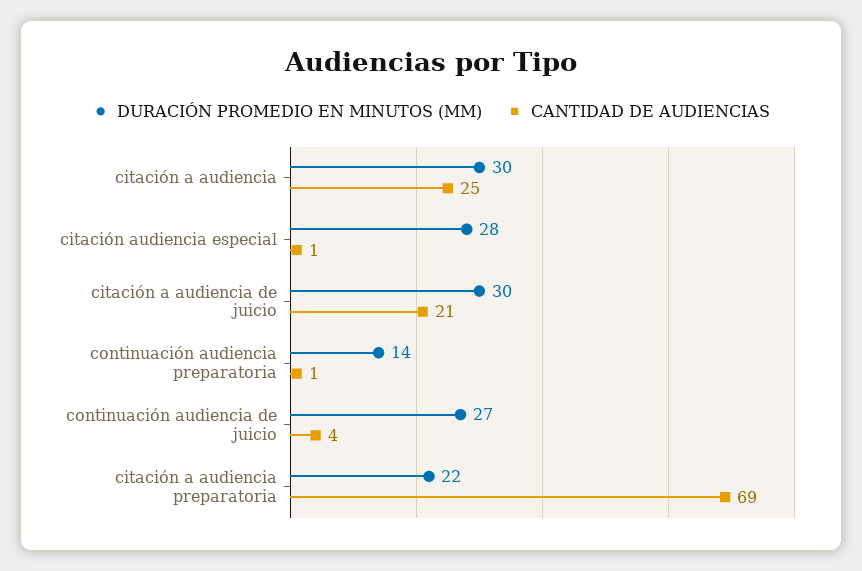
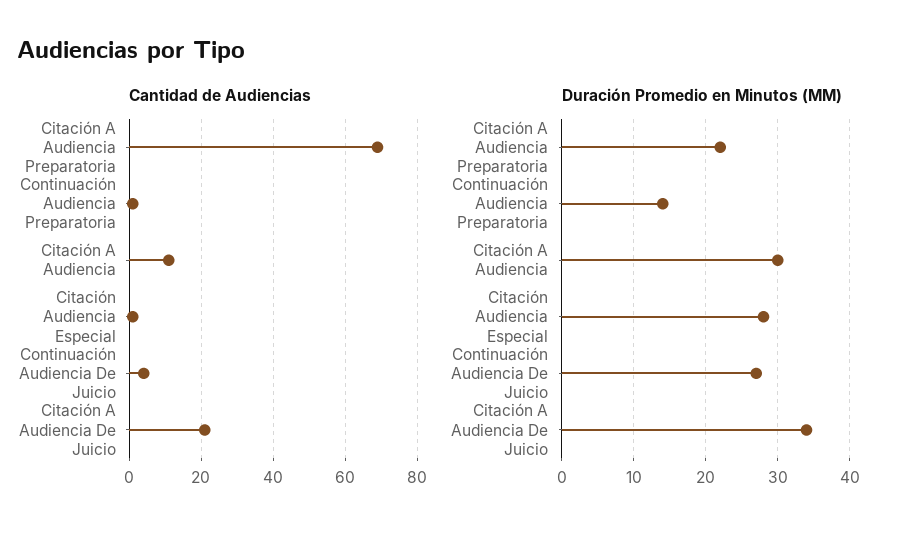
  {
    "DURACIÓN PROMEDIO EN MINUTOS (MM)": {
      "citación a audiencia": 30,
      "citación audiencia especial": 28,
-     "citación a audiencia de juicio": 30,
+     "citación a audiencia de juicio": 34,
      "continuación audiencia preparatoria": 14,
      "continuación audiencia de juicio": 27,
      "citación a audiencia preparatoria": 22
    },
    "CANTIDAD DE AUDIENCIAS": {
-     "citación a audiencia": 25,
+     "citación a audiencia": 10,
      "citación audiencia especial": 1,
      "citación a audiencia de juicio": 21,
      "continuación audiencia preparatoria": 1,
      "continuación audiencia de juicio": 4,
      "citación a audiencia preparatoria": 69
    }
  }

